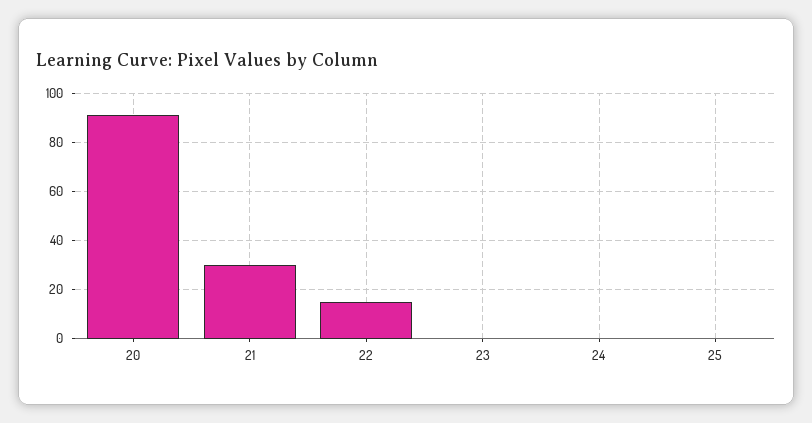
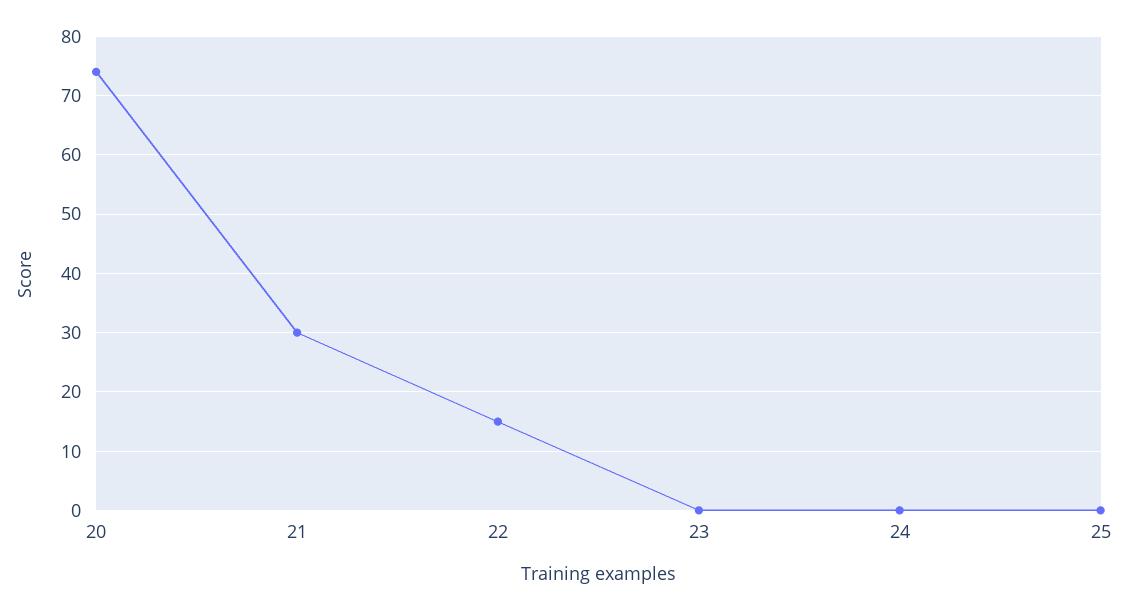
  {
-   "20": 90,
+   "20": 75,
    "21": 30,
    "22": 15,
    "23": 0,
    "24": 0,
    "25": 0
  }

